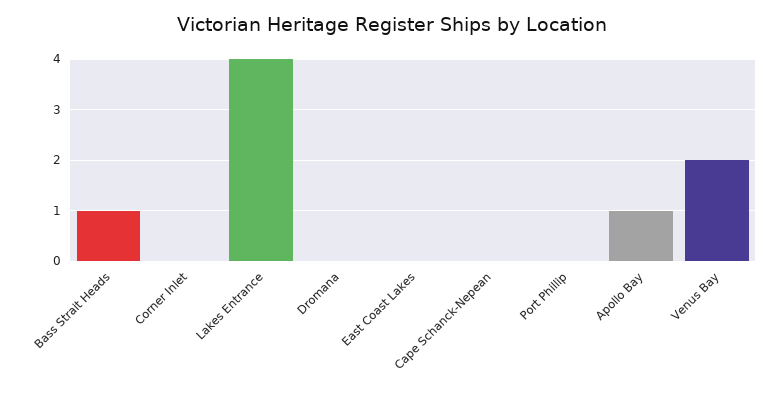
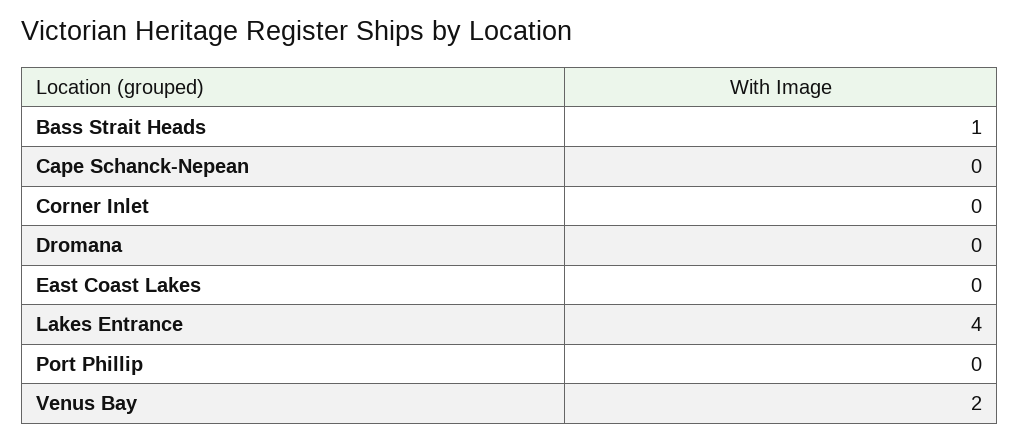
  {
    "Bass Strait Heads": 1,
    "Corner Inlet": 0,
    "Lakes Entrance": 4,
    "Dromana": 0,
    "East Coast Lakes": 0,
    "Cape Schanck-Nepean": 0,
    "Port Phillip": 0,
-   "Apollo Bay": 1,
    "Venus Bay": 2
  }

